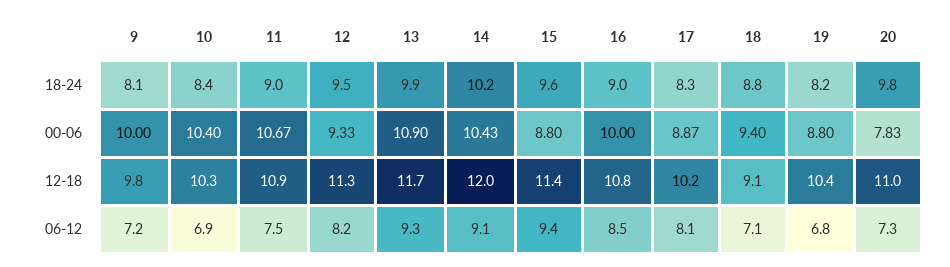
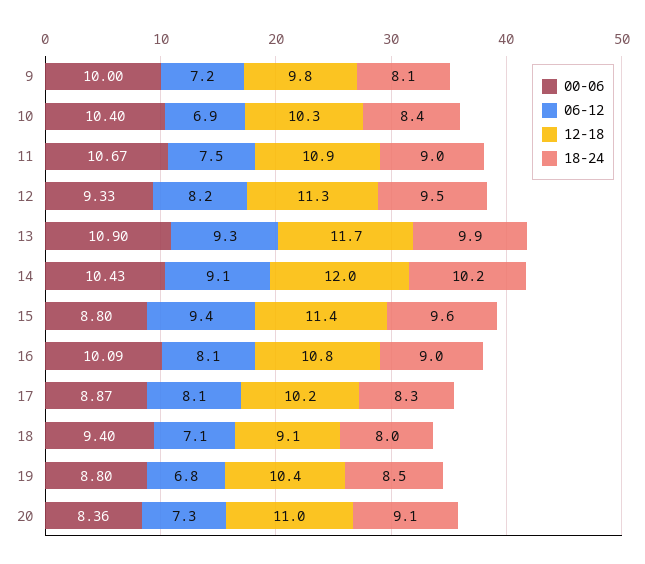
  {
    "18-24": {
      "9": 8.1,
      "10": 8.4,
      "11": 9,
      "12": 9.5,
      "13": 9.9,
      "14": 10.2,
      "15": 9.6,
      "16": 9,
      "17": 8.3,
-     "18": 8.8,
+     "18": 8,
-     "19": 8.2,
+     "19": 8.5,
-     "20": 9.8
+     "20": 9.1
    },
    "00-06": {
      "9": 10,
      "10": 10.4,
      "11": 10.67,
      "12": 9.33,
      "13": 10.9,
      "14": 10.43,
      "15": 8.8,
-     "16": 10,
+     "16": 10.09,
      "17": 8.87,
      "18": 9.4,
      "19": 8.8,
-     "20": 7.83
+     "20": 8.36
    },
    "12-18": {
      "9": 9.8,
      "10": 10.3,
      "11": 10.9,
      "12": 11.3,
      "13": 11.7,
      "14": 12,
      "15": 11.4,
      "16": 10.8,
      "17": 10.2,
      "18": 9.1,
      "19": 10.4,
      "20": 11
    },
    "06-12": {
      "9": 7.2,
      "10": 6.9,
      "11": 7.5,
      "12": 8.2,
      "13": 9.3,
      "14": 9.1,
      "15": 9.4,
-     "16": 8.5,
+     "16": 8.1,
      "17": 8.1,
      "18": 7.1,
      "19": 6.8,
      "20": 7.3
    }
  }

